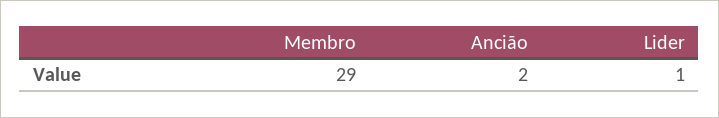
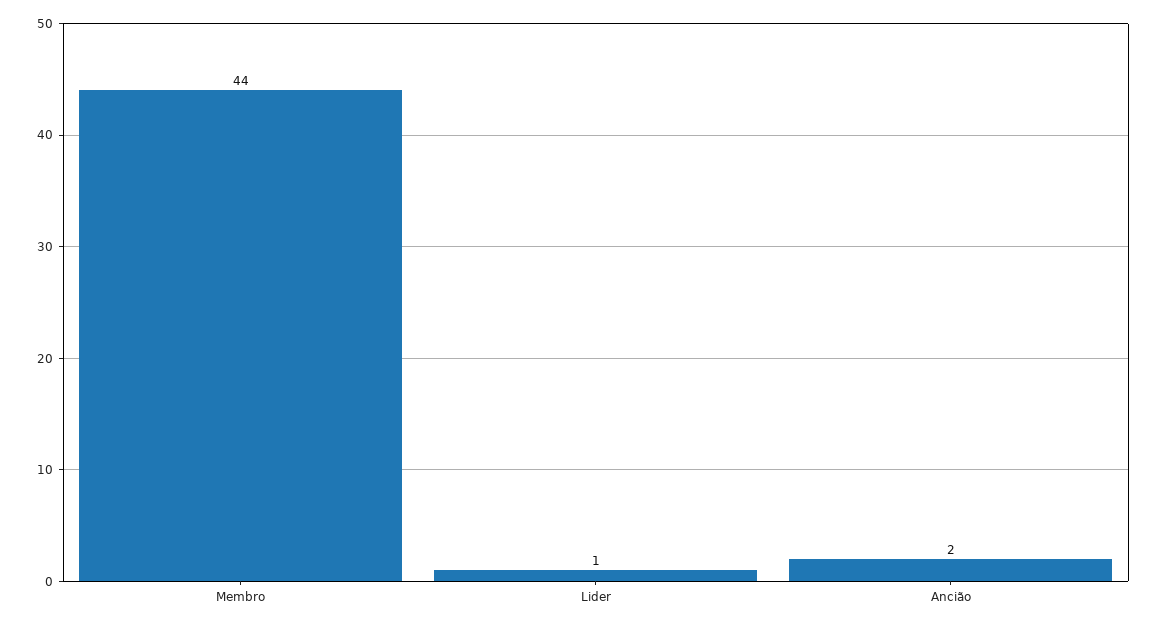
  {
-   "Membro": 29,
+   "Membro": 44,
    "Ancião": 2,
    "Lider": 1
  }

